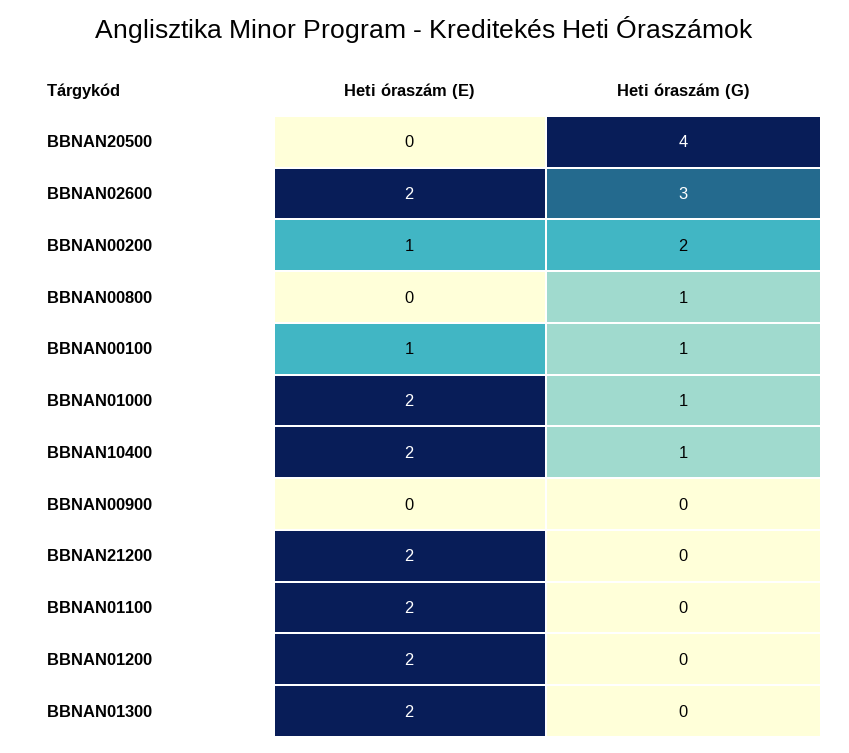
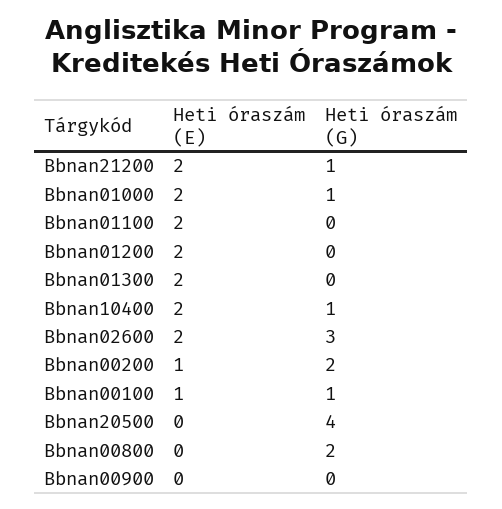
  {
    "Heti óraszám (E)": {
      "BBNAN20500": 0,
      "BBNAN02600": 2,
      "BBNAN00200": 1,
      "BBNAN00800": 0,
      "BBNAN00100": 1,
      "BBNAN01000": 2,
      "BBNAN10400": 2,
      "BBNAN00900": 0,
      "BBNAN21200": 2,
      "BBNAN01100": 2,
      "BBNAN01200": 2,
      "BBNAN01300": 2
    },
    "Heti óraszám (G)": {
      "BBNAN20500": 4,
      "BBNAN02600": 3,
      "BBNAN00200": 2,
-     "BBNAN00800": 1,
+     "BBNAN00800": 2,
      "BBNAN00100": 1,
      "BBNAN01000": 1,
      "BBNAN10400": 1,
      "BBNAN00900": 0,
-     "BBNAN21200": 0,
+     "BBNAN21200": 1,
      "BBNAN01100": 0,
      "BBNAN01200": 0,
      "BBNAN01300": 0
    }
  }

